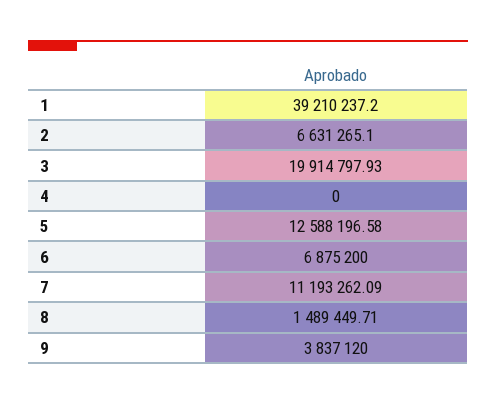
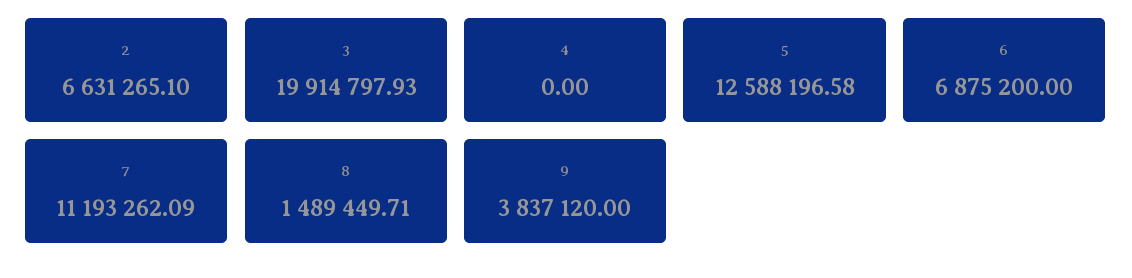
  {
-   "1": 39210237.2,
    "2": 6631265.1,
    "3": 19914797.93,
    "4": 0,
    "5": 12588196.58,
    "6": 6875200,
    "7": 11193262.09,
    "8": 1489449.71,
    "9": 3837120
  }

